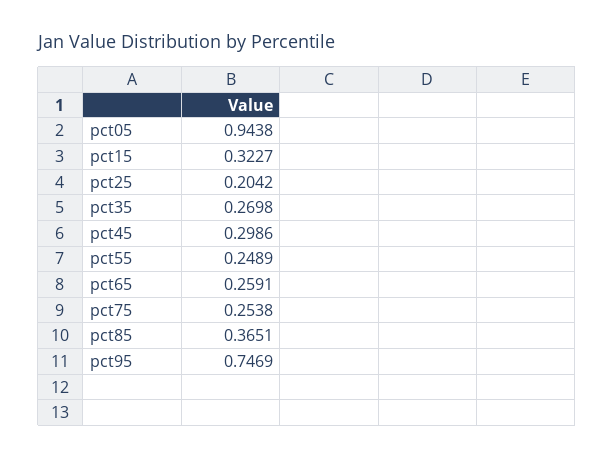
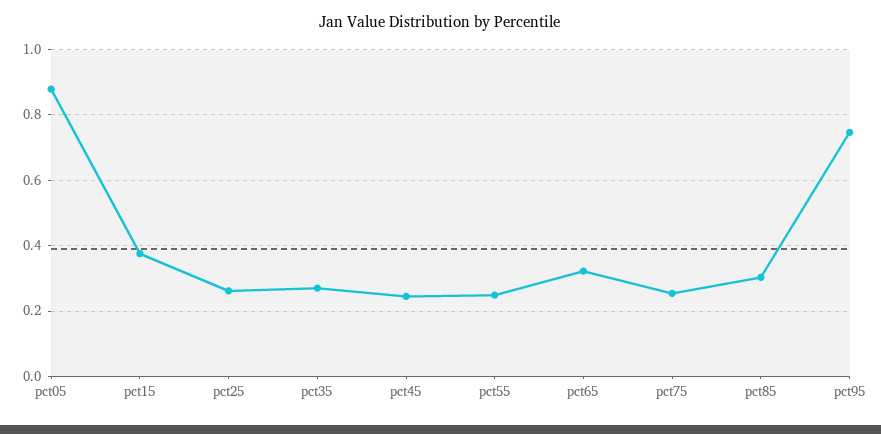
  {
-   "pct05": 0.9438,
+   "pct05": 0.88,
-   "pct15": 0.3227,
+   "pct15": 0.38,
-   "pct25": 0.2042,
+   "pct25": 0.26,
    "pct35": 0.2698,
-   "pct45": 0.2986,
+   "pct45": 0.24,
    "pct55": 0.2489,
-   "pct65": 0.2591,
+   "pct65": 0.32,
    "pct75": 0.2538,
-   "pct85": 0.3651,
+   "pct85": 0.3,
    "pct95": 0.7469
  }

